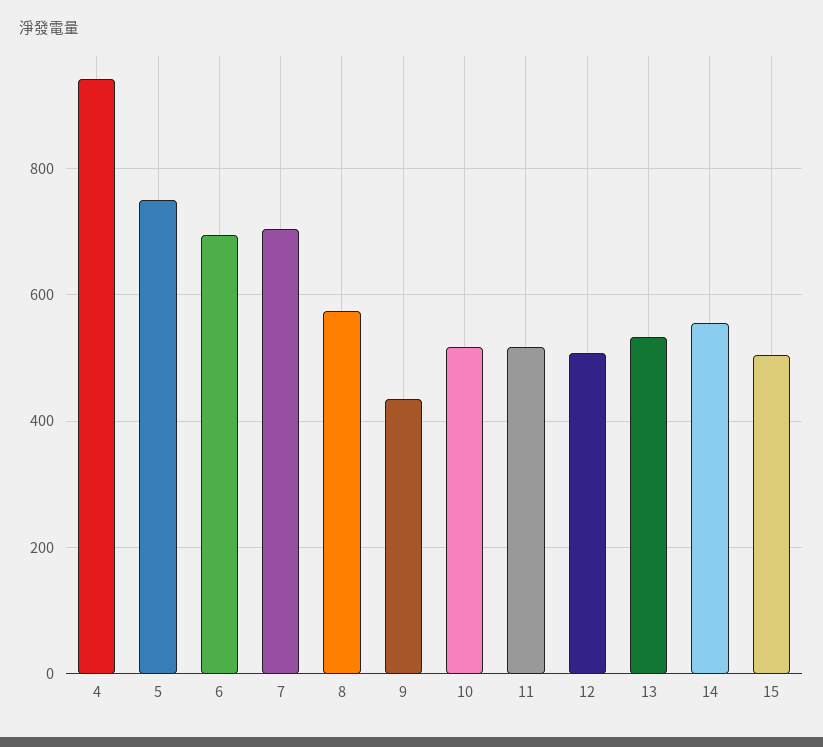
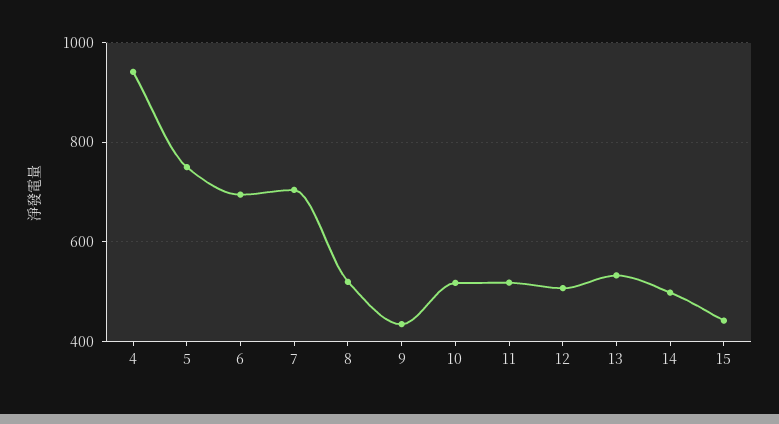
  {
    "4": 940,
    "5": 760,
    "6": 700,
    "7": 700,
-   "8": 580,
+   "8": 520,
    "9": 440,
    "10": 520,
    "11": 520,
    "12": 500,
    "13": 540,
-   "14": 560,
+   "14": 500,
-   "15": 500
+   "15": 440
  }

